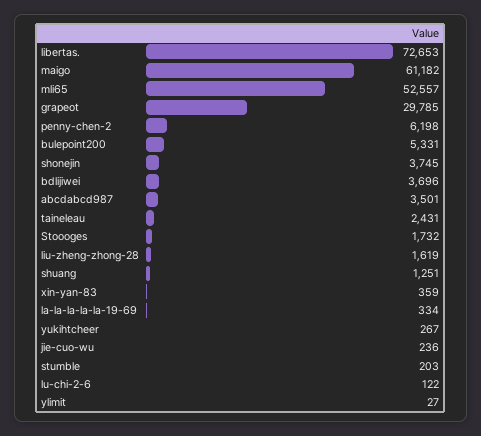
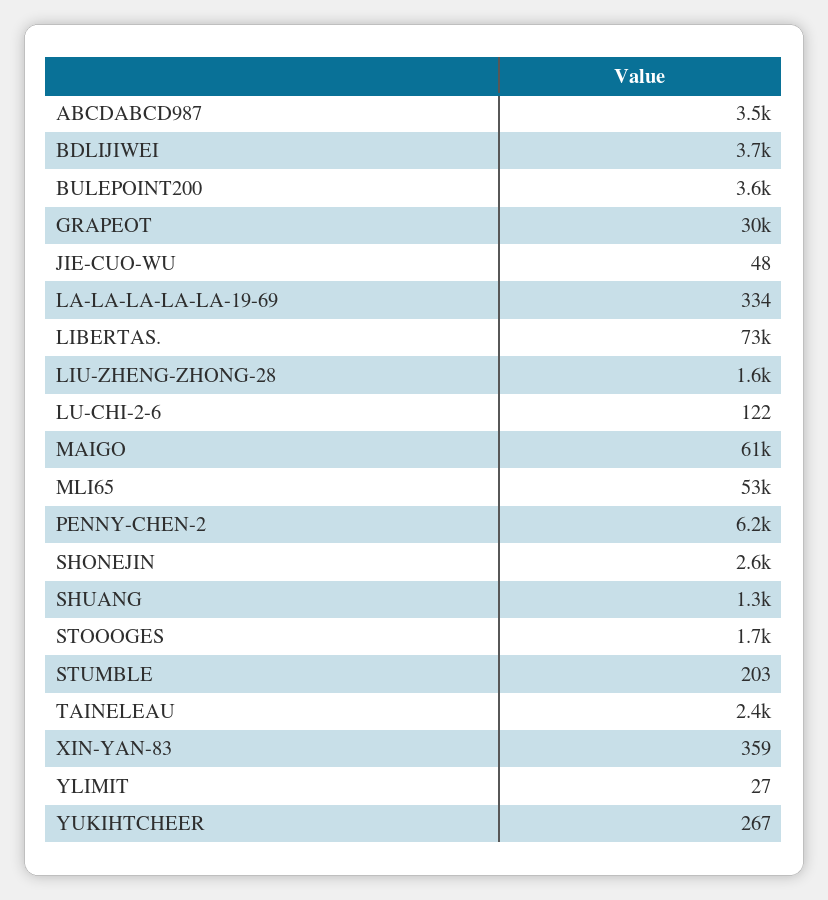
  {
    "libertas.": 72653,
    "maigo": 61182,
    "mli65": 52557,
    "grapeot": 29785,
    "penny-chen-2": 6198,
-   "bulepoint200": 5331,
+   "bulepoint200": 3600,
-   "shonejin": 3745,
+   "shonejin": 2600,
    "bdlijiwei": 3696,
    "abcdabcd987": 3501,
    "taineleau": 2431,
    "Stoooges": 1732,
    "liu-zheng-zhong-28": 1619,
    "shuang": 1251,
    "xin-yan-83": 359,
    "la-la-la-la-la-19-69": 334,
    "yukihtcheer": 267,
-   "jie-cuo-wu": 236,
+   "jie-cuo-wu": 48,
    "stumble": 203,
    "lu-chi-2-6": 122,
    "ylimit": 27
  }

